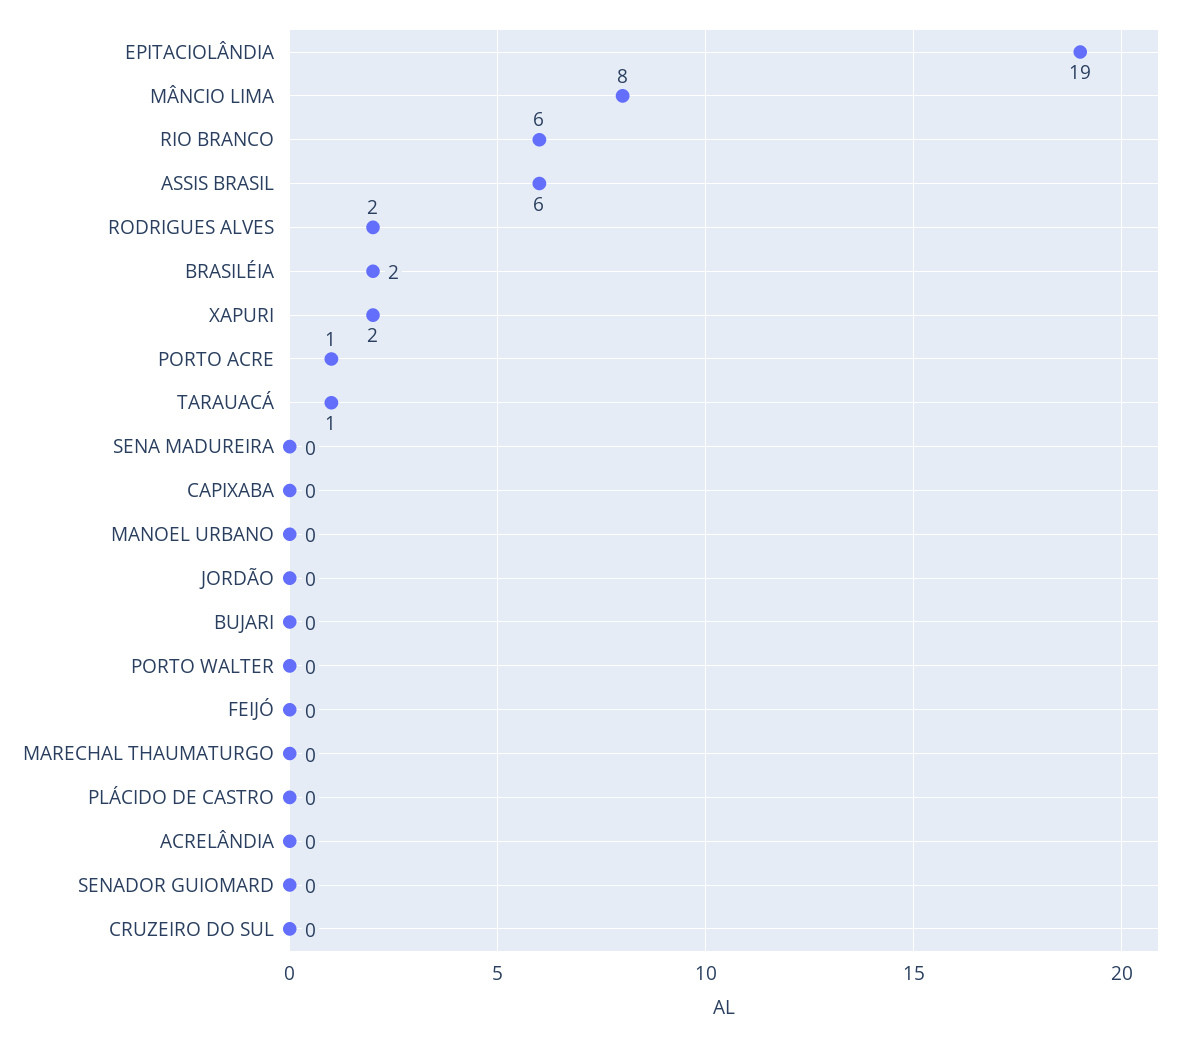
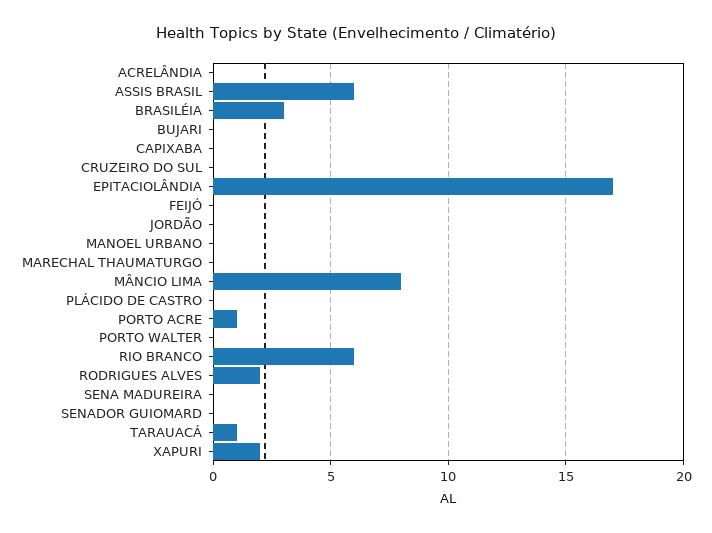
  {
-   "EPITACIOLÂNDIA": 19,
+   "EPITACIOLÂNDIA": 17,
    "MÂNCIO LIMA": 8,
    "RIO BRANCO": 6,
    "ASSIS BRASIL": 6,
    "RODRIGUES ALVES": 2,
-   "BRASILÉIA": 2,
+   "BRASILÉIA": 3,
    "XAPURI": 2,
    "PORTO ACRE": 1,
    "TARAUACÁ": 1,
    "SENA MADUREIRA": 0,
    "CAPIXABA": 0,
    "MANOEL URBANO": 0,
    "JORDÃO": 0,
    "BUJARI": 0,
    "PORTO WALTER": 0,
    "FEIJÓ": 0,
    "MARECHAL THAUMATURGO": 0,
    "PLÁCIDO DE CASTRO": 0,
    "ACRELÂNDIA": 0,
    "SENADOR GUIOMARD": 0,
    "CRUZEIRO DO SUL": 0
  }

